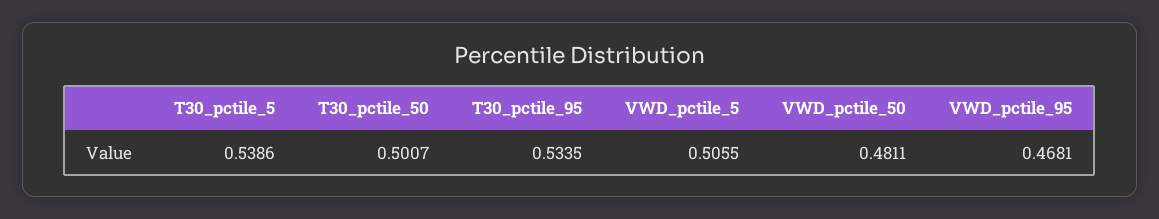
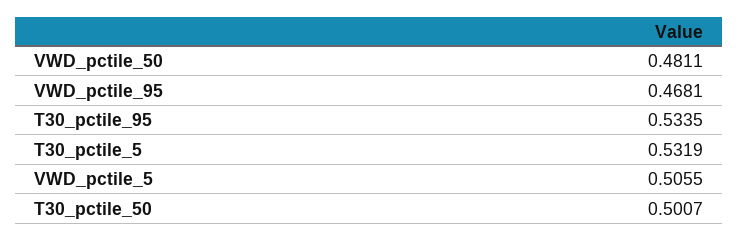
  {
-   "T30_pctile_5": 0.5386,
+   "T30_pctile_5": 0.5319,
    "T30_pctile_50": 0.5007,
    "T30_pctile_95": 0.5335,
    "VWD_pctile_5": 0.5055,
    "VWD_pctile_50": 0.4811,
    "VWD_pctile_95": 0.4681
  }

